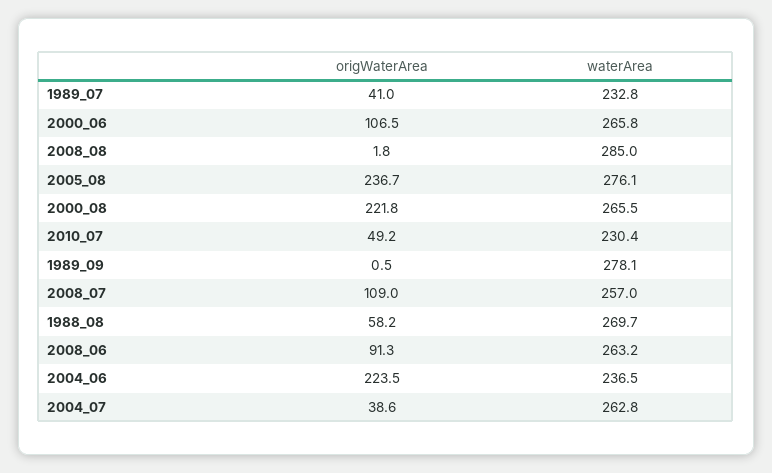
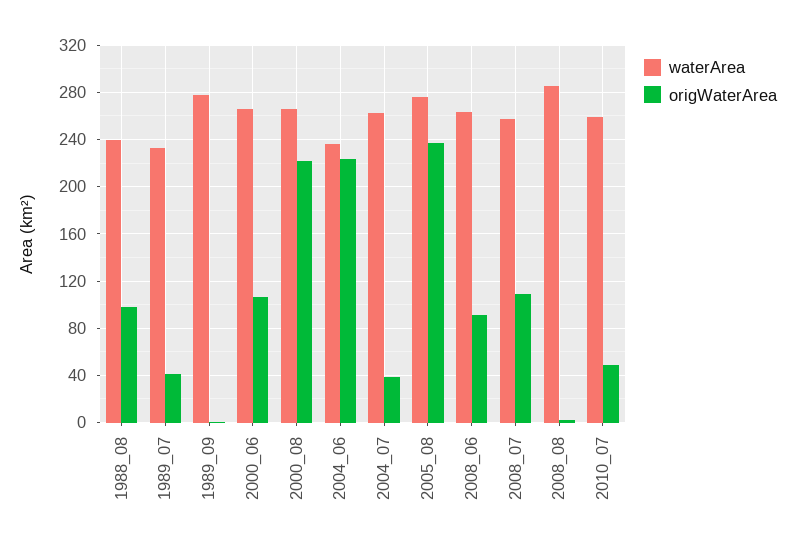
  {
    "origWaterArea": {
      "1989_07": 41,
      "2000_06": 106.5,
      "2008_08": 1.8,
      "2005_08": 236.7,
      "2000_08": 221.8,
      "2010_07": 49.2,
      "1989_09": 0.5,
      "2008_07": 109,
-     "1988_08": 58.2,
+     "1988_08": 100,
      "2008_06": 91.3,
      "2004_06": 223.5,
      "2004_07": 38.6
    },
    "waterArea": {
      "1989_07": 232.8,
      "2000_06": 265.8,
      "2008_08": 285,
      "2005_08": 276.1,
      "2000_08": 265.5,
-     "2010_07": 230.4,
+     "2010_07": 260,
      "1989_09": 278.1,
      "2008_07": 257,
-     "1988_08": 269.7,
+     "1988_08": 240,
      "2008_06": 263.2,
      "2004_06": 236.5,
      "2004_07": 262.8
    }
  }

